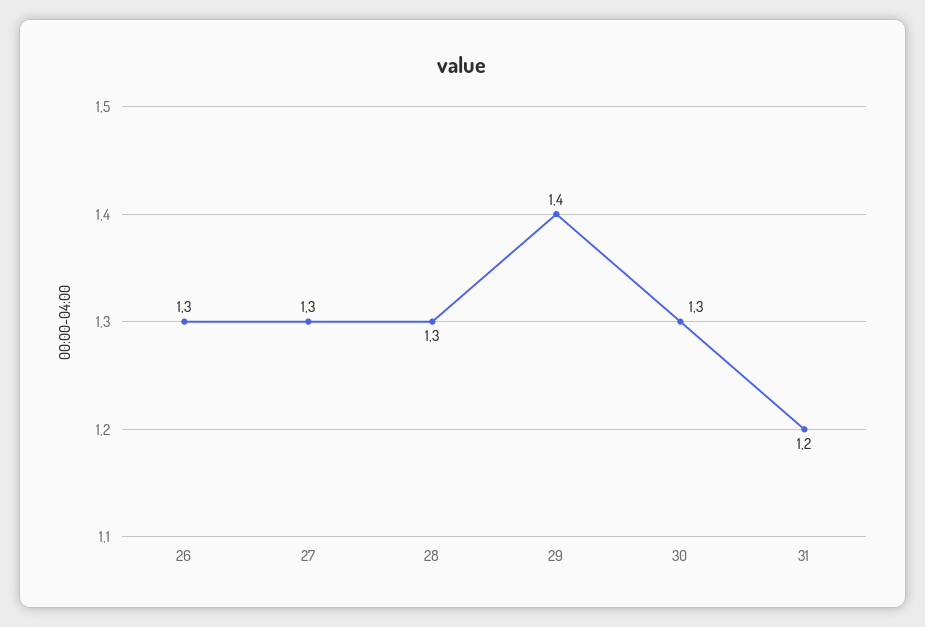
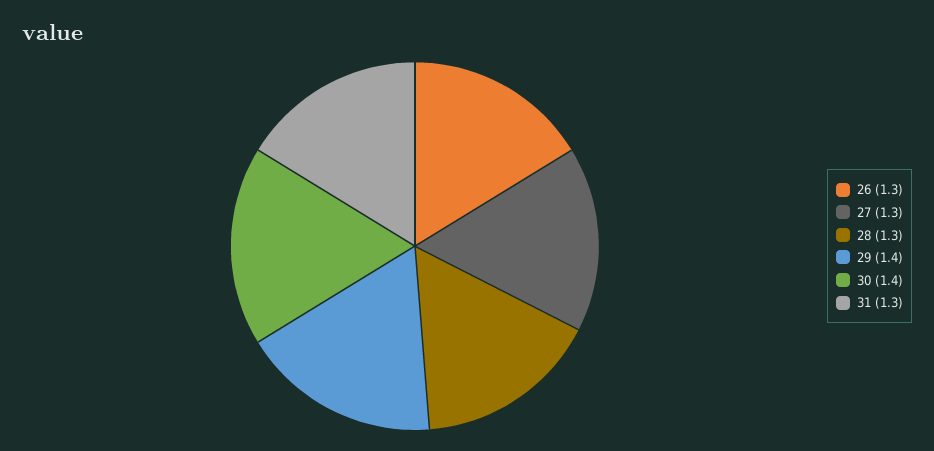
  {
    "26": 1.3,
    "27": 1.3,
    "28": 1.3,
    "29": 1.4,
-   "30": 1.3,
+   "30": 1.4,
-   "31": 1.2
+   "31": 1.3
  }

